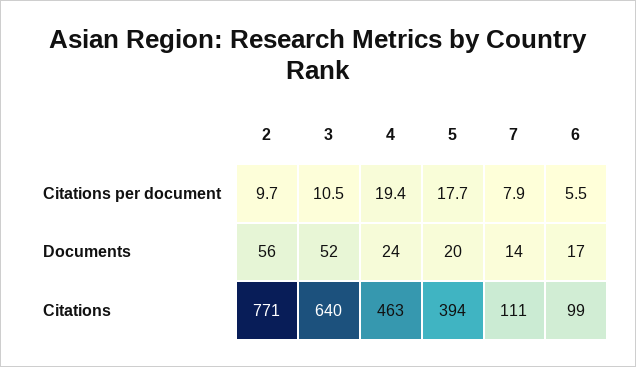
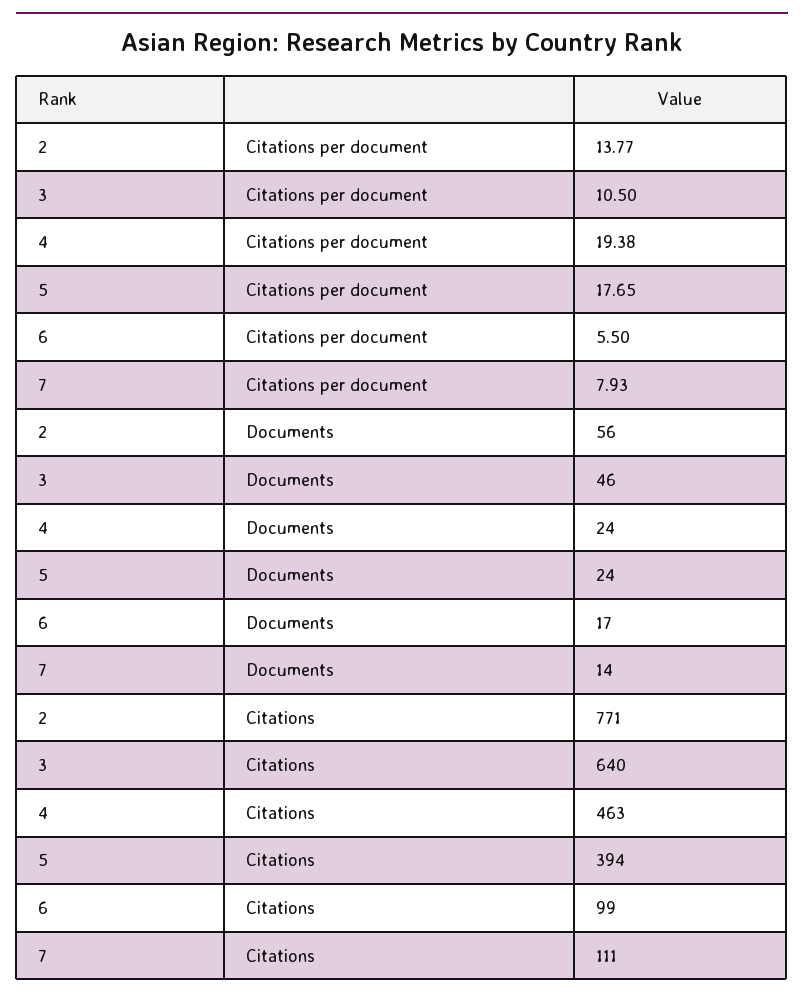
  {
    "2": {
-     "Citations per document": 9.7,
+     "Citations per document": 13.77,
      "Documents": 56,
      "Citations": 771
    },
    "3": {
      "Citations per document": 10.5,
-     "Documents": 52,
+     "Documents": 46,
      "Citations": 640
    },
    "4": {
      "Citations per document": 19.38,
      "Documents": 24,
      "Citations": 463
    },
    "5": {
      "Citations per document": 17.65,
-     "Documents": 20,
+     "Documents": 24,
      "Citations": 394
    },
    "7": {
      "Citations per document": 7.93,
      "Documents": 14,
      "Citations": 111
    },
    "6": {
      "Citations per document": 5.5,
      "Documents": 17,
      "Citations": 99
    }
  }

